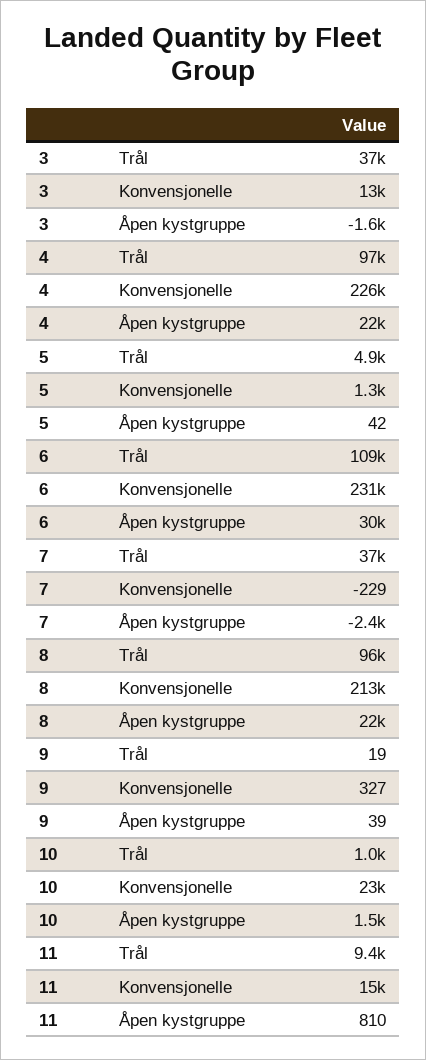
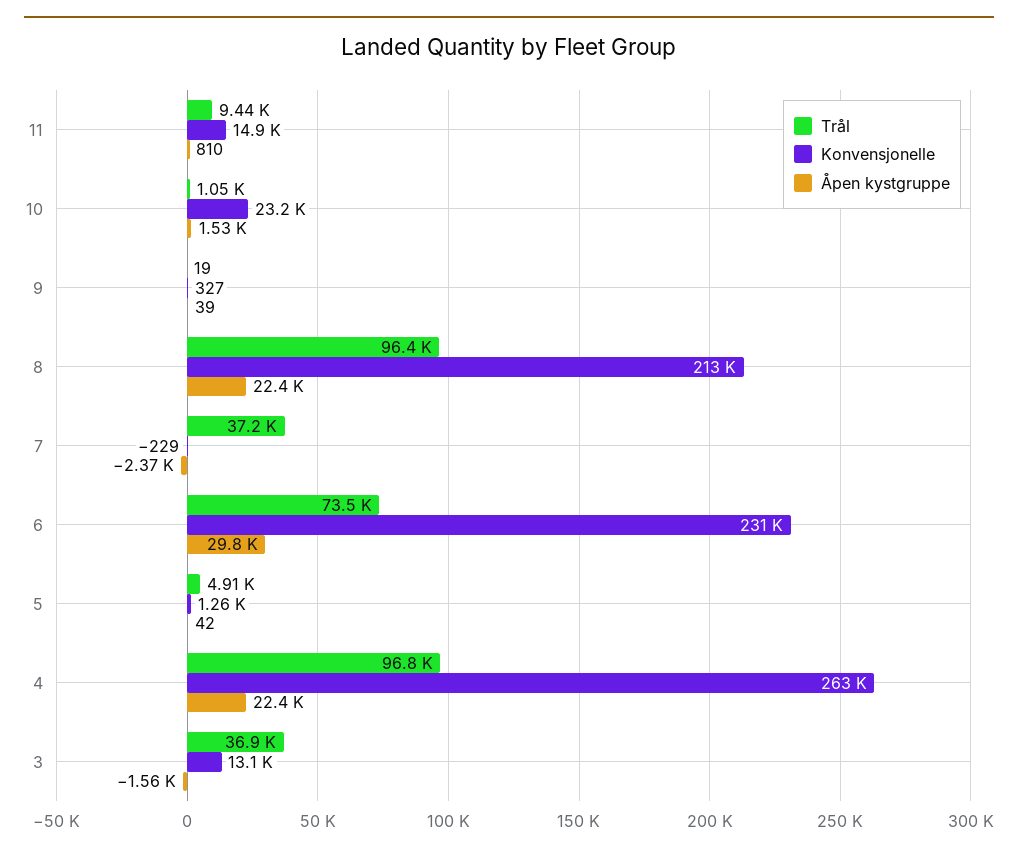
  {
    "Trål": {
      "3": 36900,
      "4": 96800,
      "5": 4910,
-     "6": 109000,
+     "6": 73500,
      "7": 37200,
      "8": 96400,
      "9": 19,
      "10": 1050,
      "11": 9440
    },
    "Konvensjonelle": {
      "3": 13100,
-     "4": 226000,
+     "4": 263000,
      "5": 1260,
      "6": 231000,
      "7": -229,
      "8": 213000,
      "9": 327,
      "10": 23200,
      "11": 14900
    },
    "Åpen kystgruppe": {
      "3": -1560,
      "4": 22400,
      "5": 42,
      "6": 29800,
      "7": -2370,
      "8": 22400,
      "9": 39,
      "10": 1530,
      "11": 810
    }
  }

